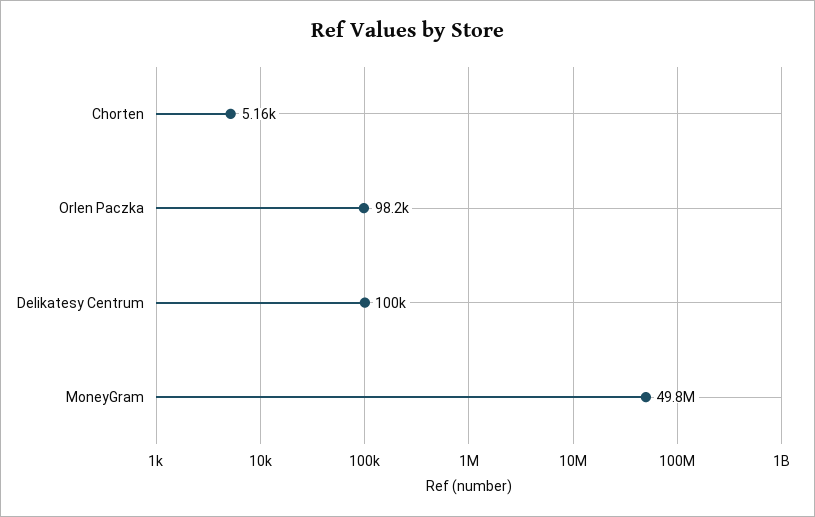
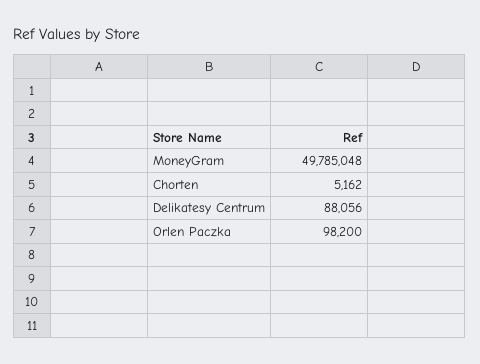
  {
    "Chorten": 5162,
    "Orlen Paczka": 98200,
-   "Delikatesy Centrum": 100000,
+   "Delikatesy Centrum": 88056,
    "MoneyGram": 49785048
  }

